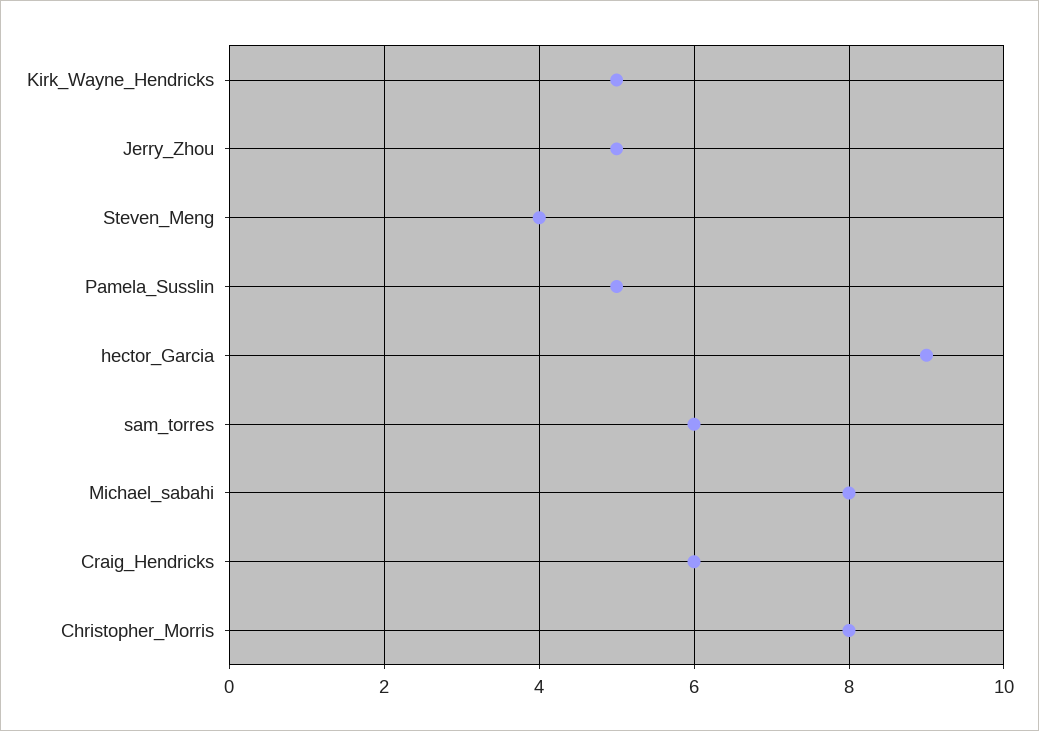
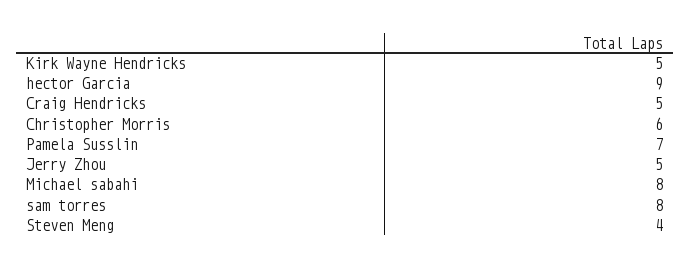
  {
    "Kirk_Wayne_Hendricks": 5,
    "Jerry_Zhou": 5,
    "Steven_Meng": 4,
-   "Pamela_Susslin": 5,
+   "Pamela_Susslin": 7,
    "hector_Garcia": 9,
-   "sam_torres": 6,
+   "sam_torres": 8,
    "Michael_sabahi": 8,
-   "Craig_Hendricks": 6,
+   "Craig_Hendricks": 5,
-   "Christopher_Morris": 8
+   "Christopher_Morris": 6
  }

